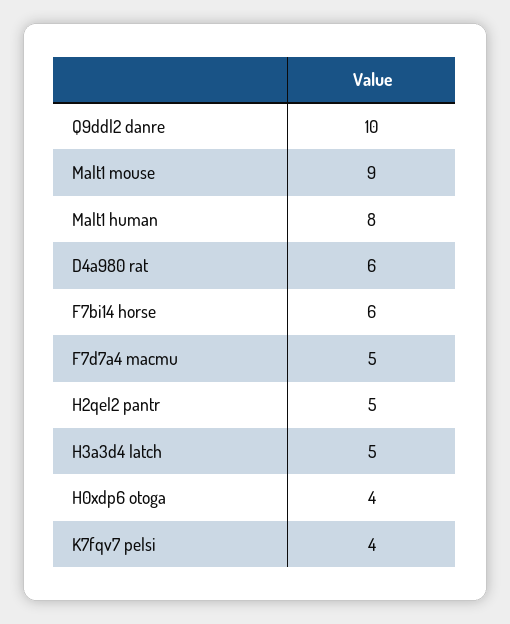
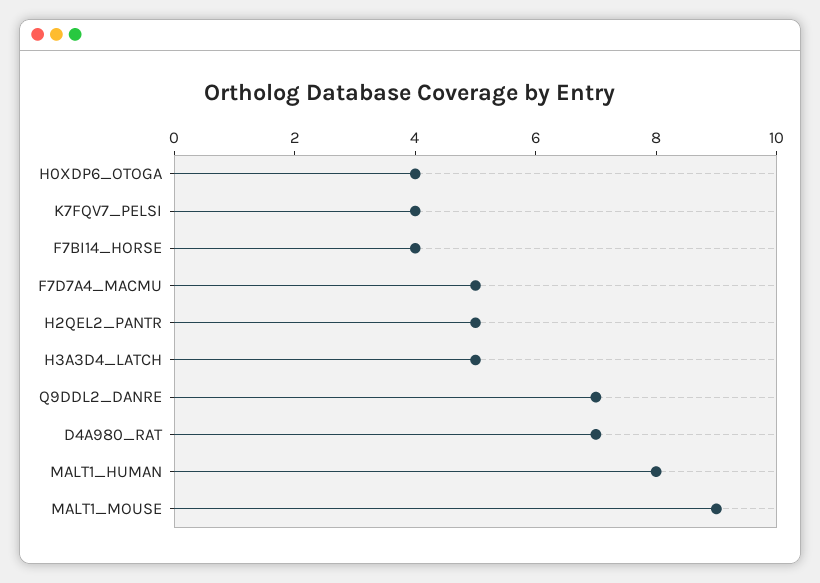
  {
-   "Q9ddl2 danre": 10,
+   "Q9ddl2 danre": 7,
    "Malt1 mouse": 9,
    "Malt1 human": 8,
-   "D4a980 rat": 6,
+   "D4a980 rat": 7,
-   "F7bi14 horse": 6,
+   "F7bi14 horse": 4,
    "F7d7a4 macmu": 5,
    "H2qel2 pantr": 5,
    "H3a3d4 latch": 5,
    "H0xdp6 otoga": 4,
    "K7fqv7 pelsi": 4
  }

